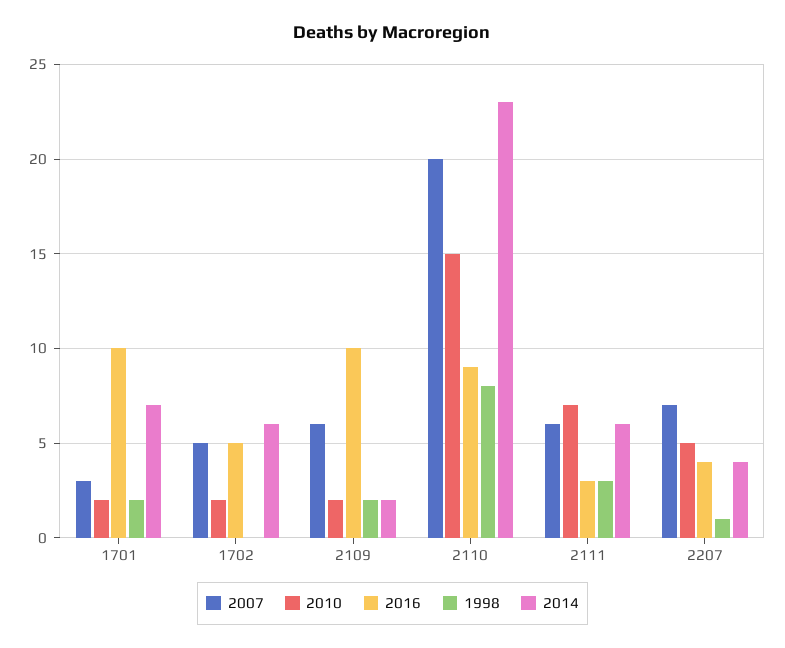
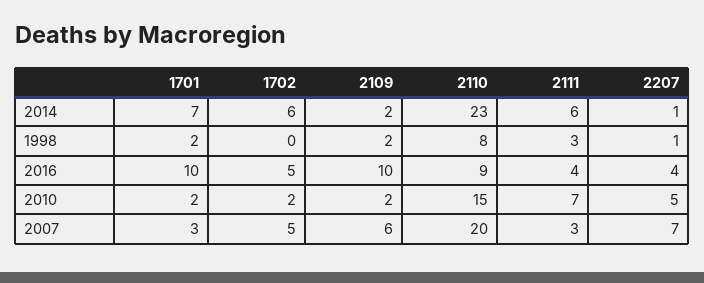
  {
    "2007": {
      "1701": 3,
      "1702": 5,
      "2109": 6,
      "2110": 20,
-     "2111": 6,
+     "2111": 3,
      "2207": 7
    },
    "2010": {
      "1701": 2,
      "1702": 2,
      "2109": 2,
      "2110": 15,
      "2111": 7,
      "2207": 5
    },
    "2016": {
      "1701": 10,
      "1702": 5,
      "2109": 10,
      "2110": 9,
-     "2111": 3,
+     "2111": 4,
      "2207": 4
    },
    "1998": {
      "1701": 2,
      "1702": 0,
      "2109": 2,
      "2110": 8,
      "2111": 3,
      "2207": 1
    },
    "2014": {
      "1701": 7,
      "1702": 6,
      "2109": 2,
      "2110": 23,
      "2111": 6,
-     "2207": 4
+     "2207": 1
    }
  }

